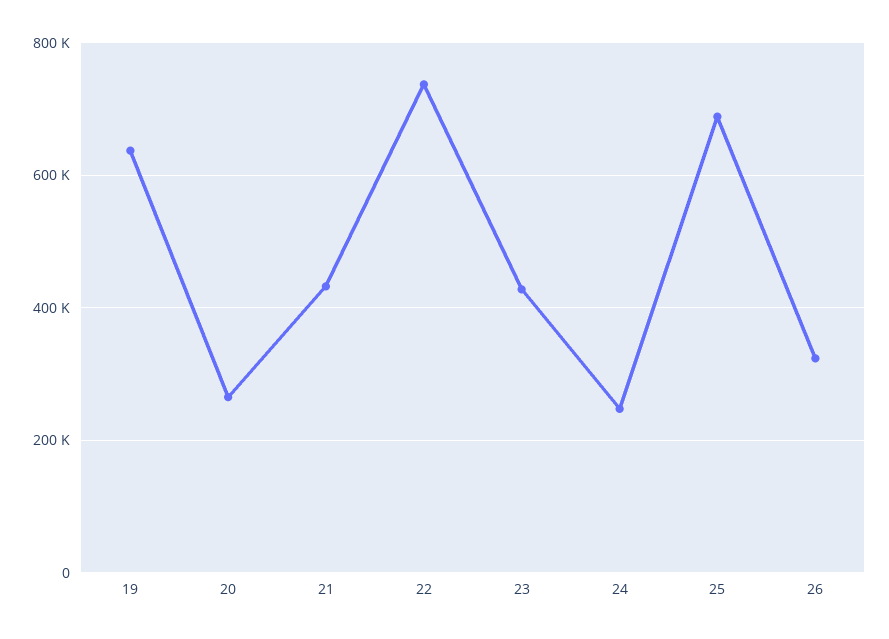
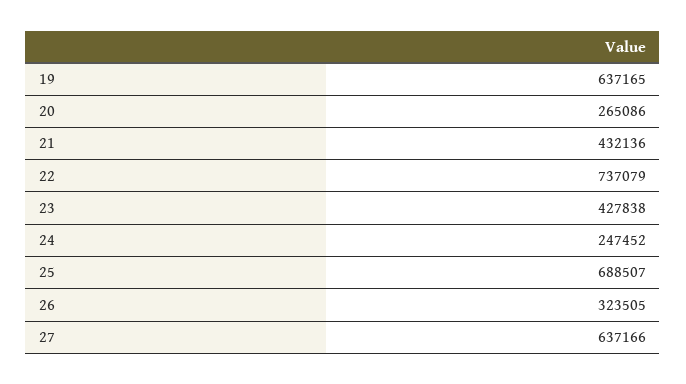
  {
    "19": 637165,
    "20": 265086,
    "21": 432136,
    "22": 737079,
    "23": 427838,
    "24": 247452,
    "25": 688507,
-   "26": 323505
+   "26": 323505,
+   "27": 637166
  }

